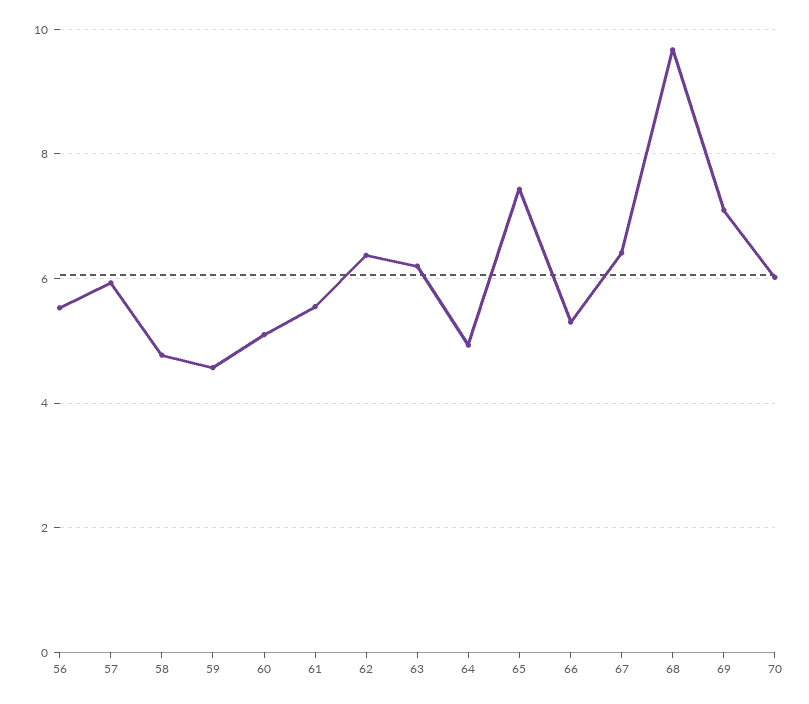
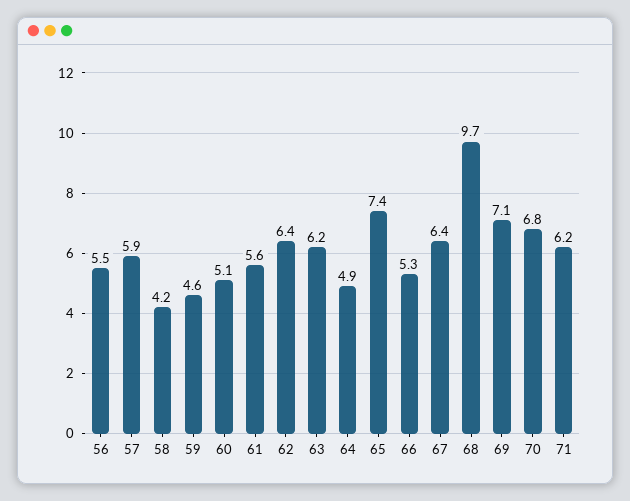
  {
    "56": 5.5,
    "57": 5.9,
-   "58": 4.8,
+   "58": 4.2,
    "59": 4.6,
    "60": 5.1,
    "61": 5.6,
    "62": 6.4,
    "63": 6.2,
    "64": 4.9,
    "65": 7.4,
    "66": 5.3,
    "67": 6.4,
    "68": 9.7,
    "69": 7.1,
-   "70": 6
+   "70": 6.8,
+   "71": 6.2
  }

